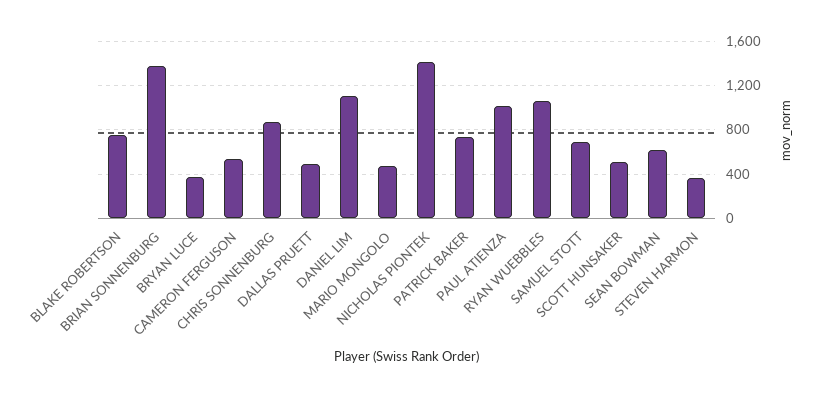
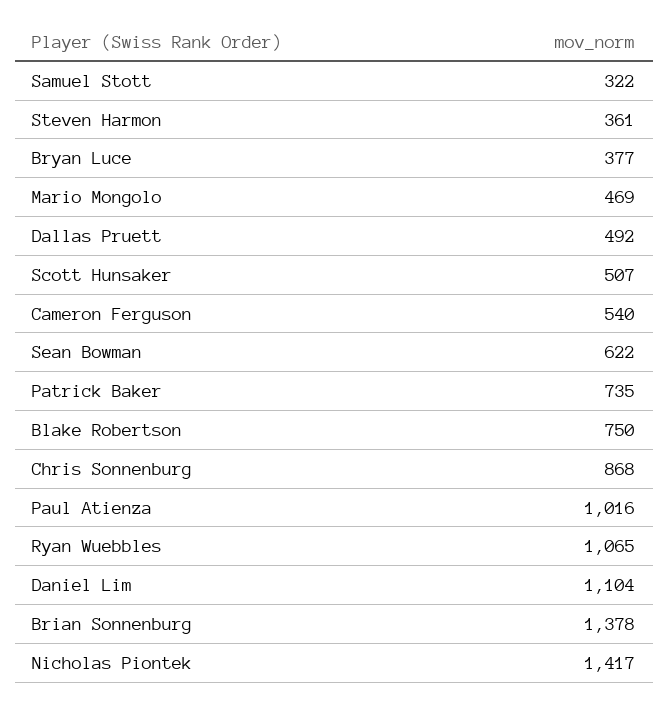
  {
    "BLAKE ROBERTSON": 750,
    "BRIAN SONNENBURG": 1378,
    "BRYAN LUCE": 377,
    "CAMERON FERGUSON": 540,
    "CHRIS SONNENBURG": 868,
    "DALLAS PRUETT": 492,
    "DANIEL LIM": 1104,
    "MARIO MONGOLO": 469,
    "NICHOLAS PIONTEK": 1417,
    "PATRICK BAKER": 735,
    "PAUL ATIENZA": 1016,
    "RYAN WUEBBLES": 1065,
-   "SAMUEL STOTT": 700,
+   "SAMUEL STOTT": 322,
    "SCOTT HUNSAKER": 507,
    "SEAN BOWMAN": 622,
    "STEVEN HARMON": 361
  }

